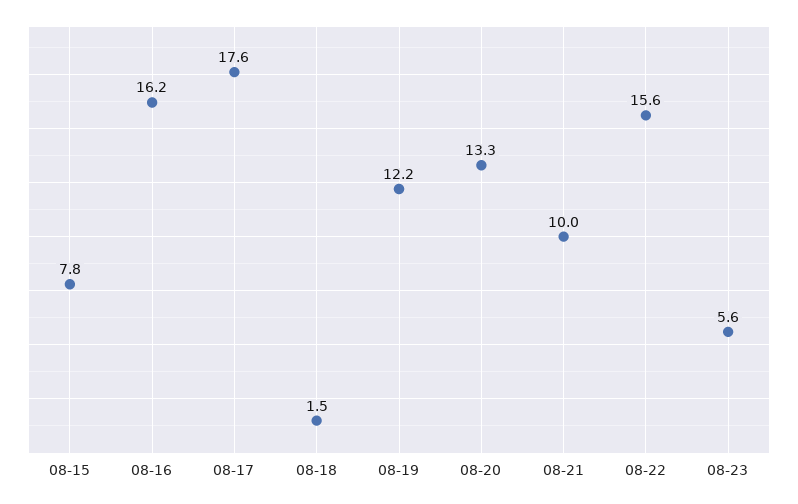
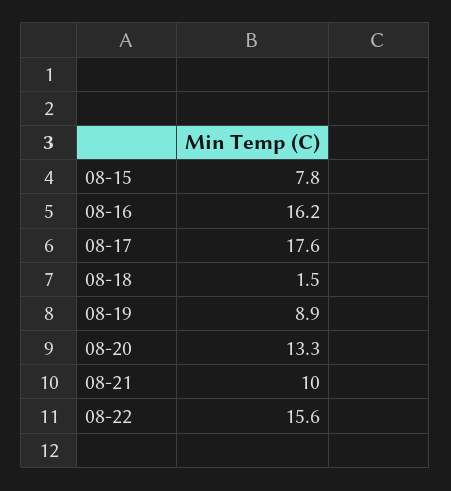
  {
    "08-15": 7.8,
    "08-16": 16.2,
    "08-17": 17.6,
    "08-18": 1.5,
-   "08-19": 12.2,
+   "08-19": 8.9,
    "08-20": 13.3,
    "08-21": 10,
-   "08-22": 15.6,
+   "08-22": 15.6
-   "08-23": 5.6
  }

